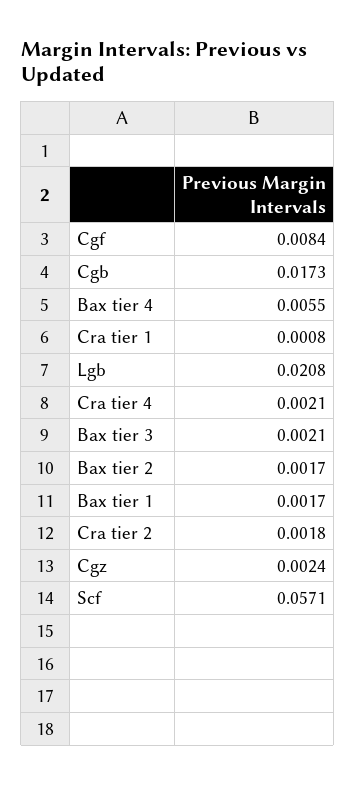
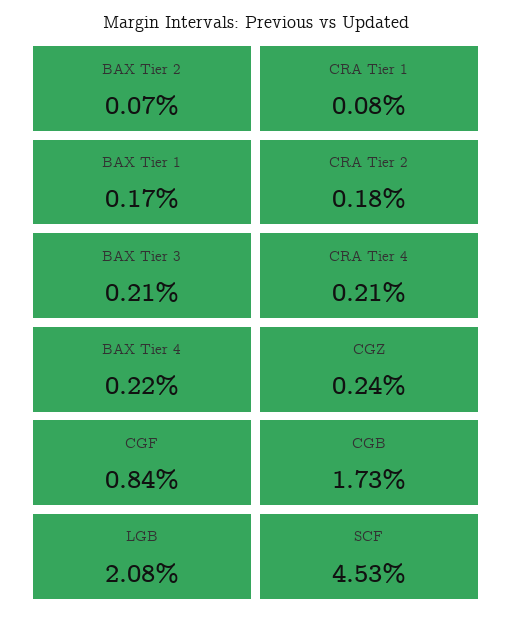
  {
    "Cgf": 0.0084,
    "Cgb": 0.0173,
-   "Bax tier 4": 0.0055,
+   "Bax tier 4": 0.0022,
    "Cra tier 1": 0.0008,
    "Lgb": 0.0208,
    "Cra tier 4": 0.0021,
    "Bax tier 3": 0.0021,
-   "Bax tier 2": 0.0017,
+   "Bax tier 2": 0.0007,
    "Bax tier 1": 0.0017,
    "Cra tier 2": 0.0018,
    "Cgz": 0.0024,
-   "Scf": 0.0571
+   "Scf": 0.0453
  }

